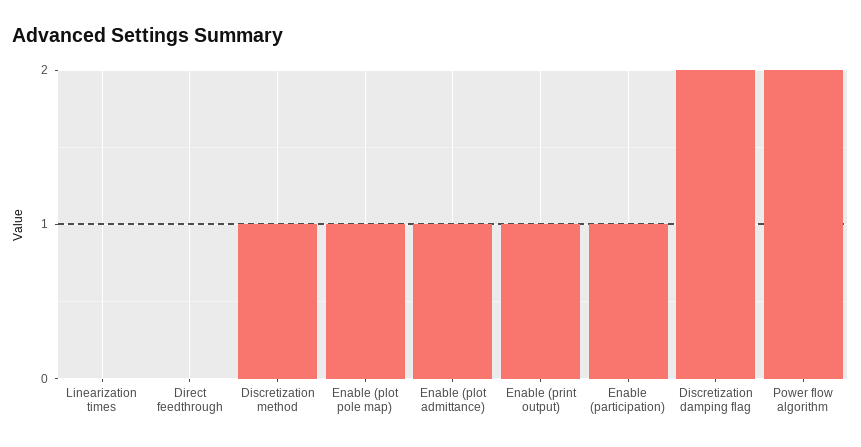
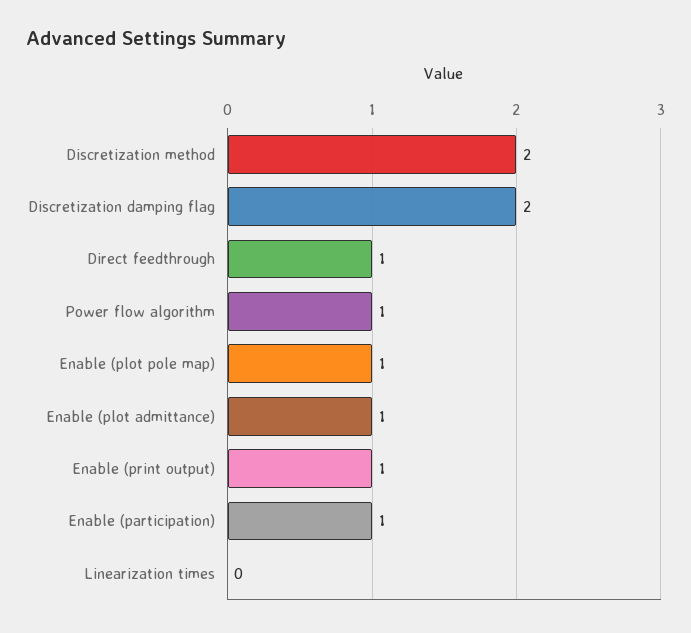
  {
    "Linearization times": 0,
-   "Direct feedthrough": 0,
+   "Direct feedthrough": 1,
-   "Discretization method": 1,
+   "Discretization method": 2,
    "Enable (plot pole map)": 1,
    "Enable (plot admittance)": 1,
    "Enable (print output)": 1,
    "Enable (participation)": 1,
    "Discretization damping flag": 2,
-   "Power flow algorithm": 2
+   "Power flow algorithm": 1
  }

